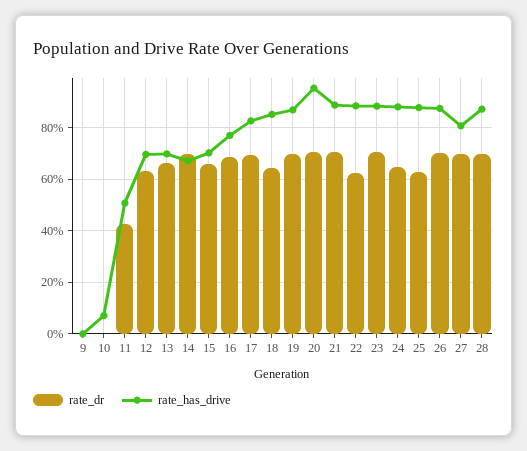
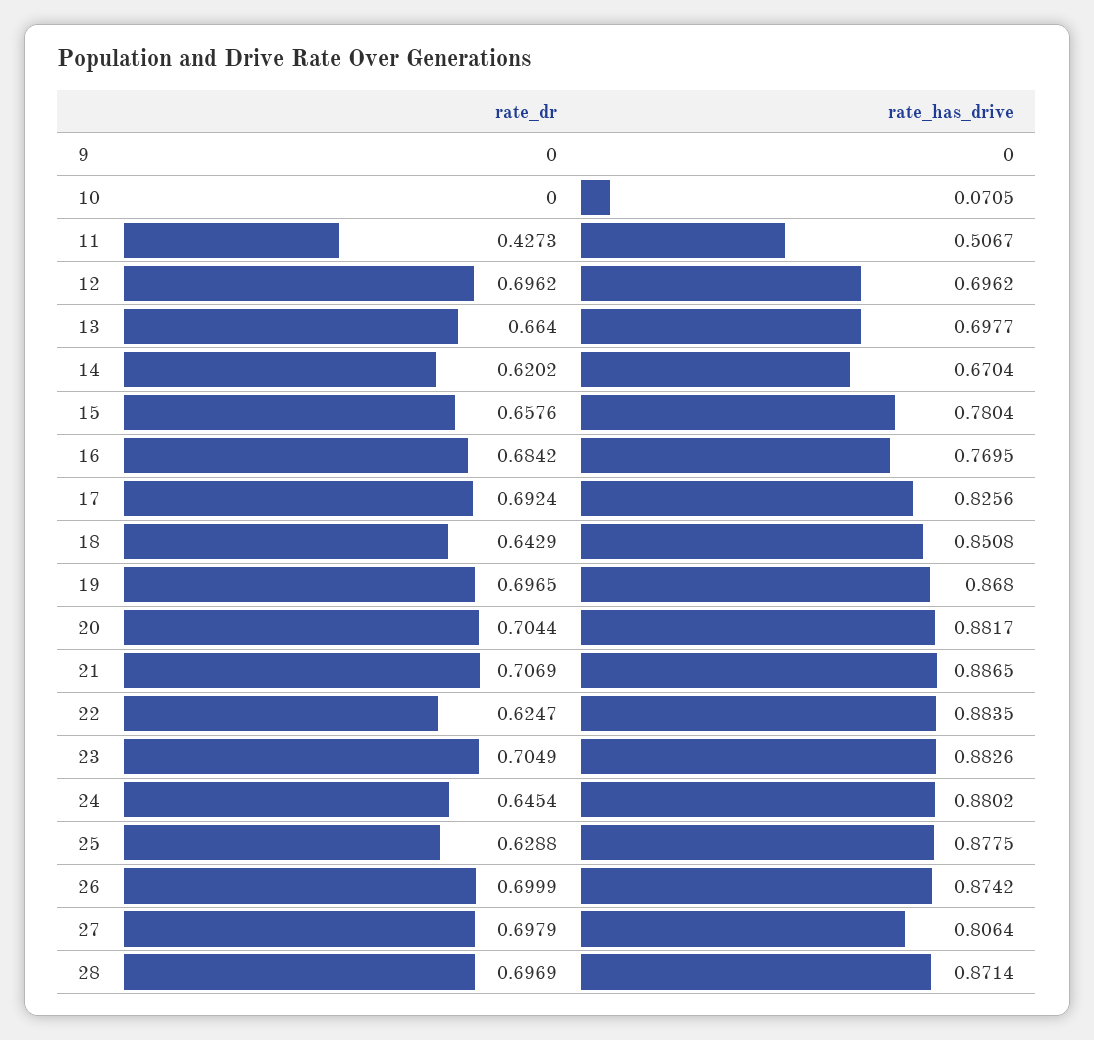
  {
    "rate_dr": {
      "9": 0,
      "10": 0,
      "11": 0.4273,
-     "12": 0.625,
+     "12": 0.6962,
      "13": 0.664,
-     "14": 0.7,
+     "14": 0.6202,
      "15": 0.6576,
      "16": 0.6842,
      "17": 0.6924,
      "18": 0.6429,
      "19": 0.6965,
      "20": 0.7044,
      "21": 0.7069,
      "22": 0.6247,
      "23": 0.7049,
      "24": 0.6454,
      "25": 0.6288,
      "26": 0.6999,
      "27": 0.6979,
      "28": 0.6969
    },
    "rate_has_drive": {
      "9": 0,
      "10": 0.0705,
      "11": 0.5067,
      "12": 0.6962,
      "13": 0.6977,
      "14": 0.6704,
-     "15": 0.7,
+     "15": 0.7804,
      "16": 0.7695,
      "17": 0.8256,
      "18": 0.8508,
      "19": 0.868,
-     "20": 0.95,
+     "20": 0.8817,
      "21": 0.8865,
      "22": 0.8835,
      "23": 0.8826,
      "24": 0.8802,
      "25": 0.8775,
      "26": 0.8742,
      "27": 0.8064,
      "28": 0.8714
    }
  }

